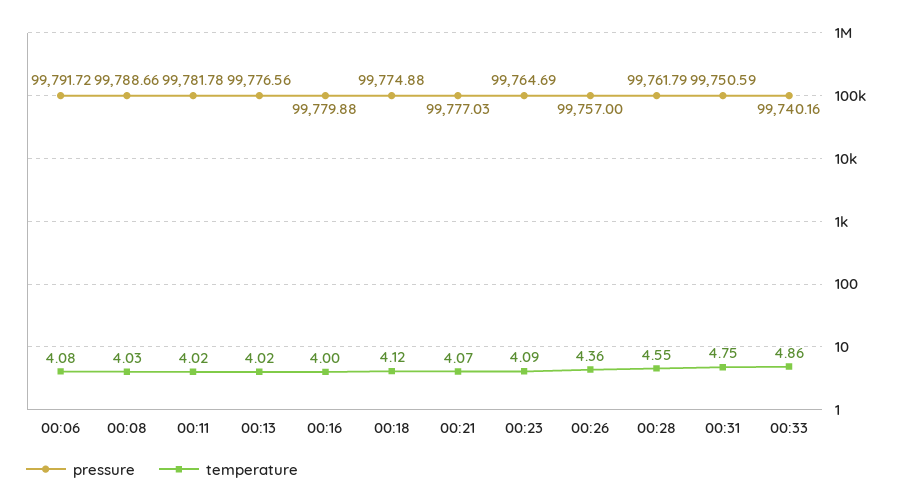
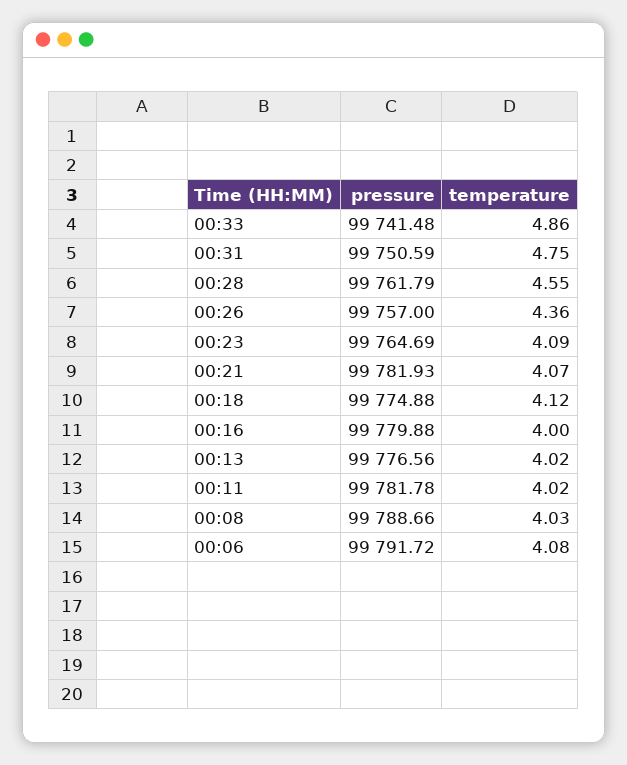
  {
    "pressure": {
      "00:06": 99791.72,
      "00:08": 99788.66,
      "00:11": 99781.78,
      "00:13": 99776.56,
      "00:16": 99779.88,
      "00:18": 99774.88,
-     "00:21": 99777.03,
+     "00:21": 99781.93,
      "00:23": 99764.69,
      "00:26": 99757,
      "00:28": 99761.79,
      "00:31": 99750.59,
-     "00:33": 99740.16
+     "00:33": 99741.48
    },
    "temperature": {
      "00:06": 4.08,
      "00:08": 4.03,
      "00:11": 4.02,
      "00:13": 4.02,
      "00:16": 4,
      "00:18": 4.12,
      "00:21": 4.07,
      "00:23": 4.09,
      "00:26": 4.36,
      "00:28": 4.55,
      "00:31": 4.75,
      "00:33": 4.86
    }
  }

